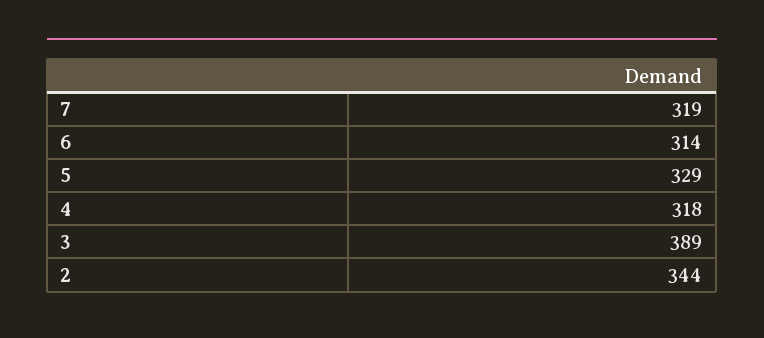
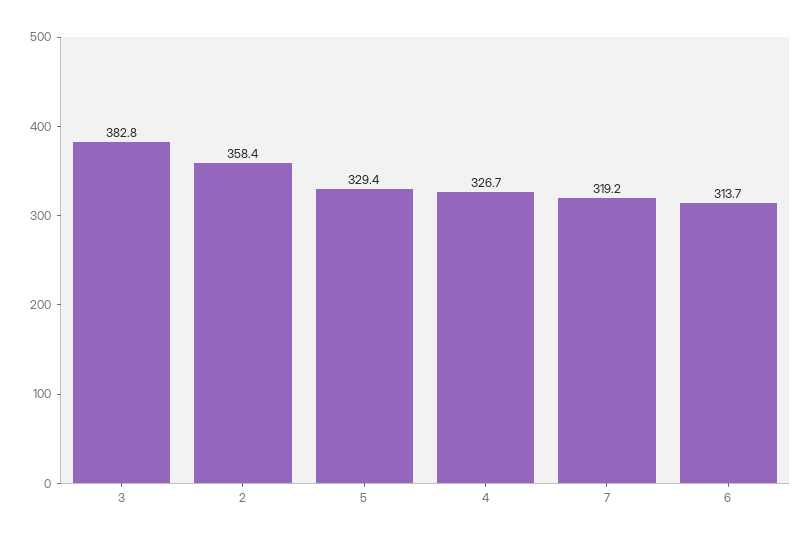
  {
    "7": 319.2,
    "6": 313.7,
    "5": 329.4,
-   "4": 318,
+   "4": 326.7,
-   "3": 389,
+   "3": 382.8,
-   "2": 344
+   "2": 358.4
  }

